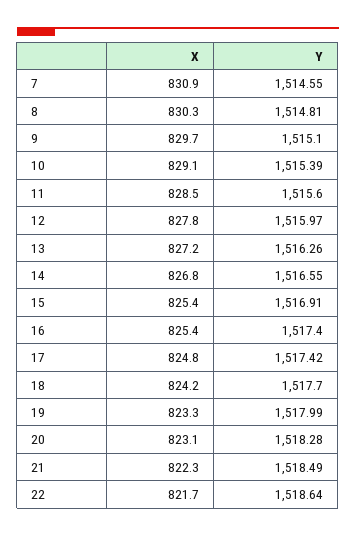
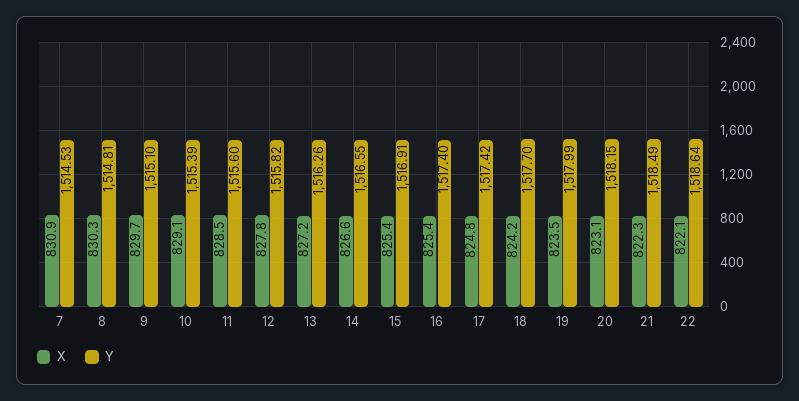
  {
    "X": {
      "7": 830.9,
      "8": 830.3,
      "9": 829.7,
      "10": 829.1,
      "11": 828.5,
      "12": 827.8,
      "13": 827.2,
-     "14": 826.8,
+     "14": 826.6,
      "15": 825.4,
      "16": 825.4,
      "17": 824.8,
      "18": 824.2,
-     "19": 823.3,
+     "19": 823.5,
      "20": 823.1,
      "21": 822.3,
-     "22": 821.7
+     "22": 822.1
    },
    "Y": {
-     "7": 1514.55,
+     "7": 1514.53,
      "8": 1514.81,
      "9": 1515.1,
      "10": 1515.39,
      "11": 1515.6,
-     "12": 1515.97,
+     "12": 1515.82,
      "13": 1516.26,
      "14": 1516.55,
      "15": 1516.91,
      "16": 1517.4,
      "17": 1517.42,
      "18": 1517.7,
      "19": 1517.99,
-     "20": 1518.28,
+     "20": 1518.15,
      "21": 1518.49,
      "22": 1518.64
    }
  }

